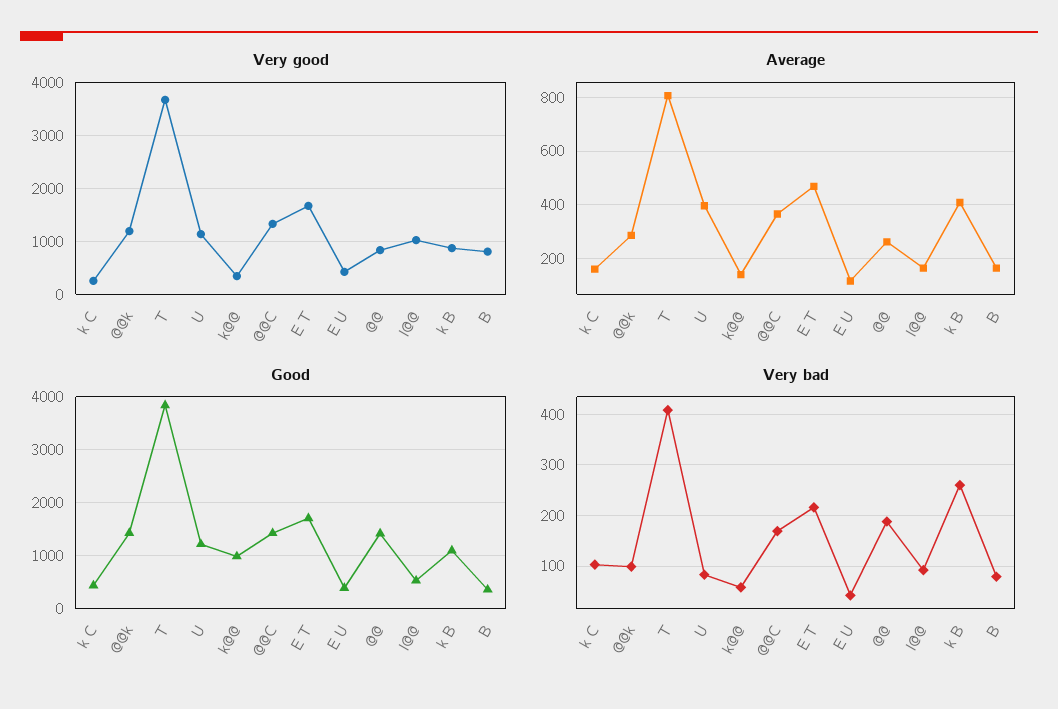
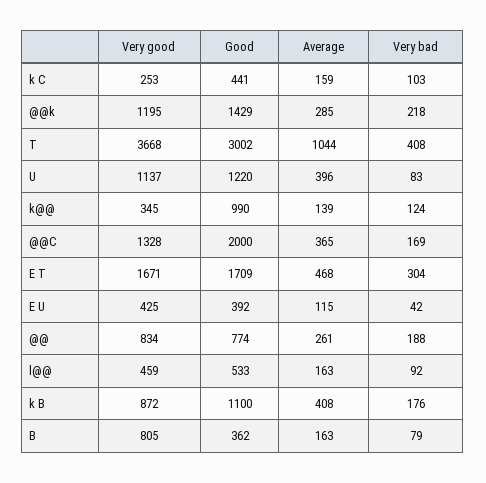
  {
    "Very good": {
      "k C": 253,
      "@@k": 1195,
      "T": 3668,
      "U": 1137,
      "k@@": 345,
      "@@C": 1328,
      "E T": 1671,
      "E U": 425,
      "@@": 834,
-     "l@@": 1000,
+     "l@@": 459,
      "k B": 872,
      "B": 805
    },
    "Average": {
      "k C": 159,
      "@@k": 285,
-     "T": 800,
+     "T": 1044,
      "U": 396,
      "k@@": 139,
      "@@C": 365,
      "E T": 468,
      "E U": 115,
      "@@": 261,
      "l@@": 163,
      "k B": 408,
      "B": 163
    },
    "Good": {
      "k C": 441,
      "@@k": 1429,
-     "T": 3800,
+     "T": 3002,
      "U": 1220,
      "k@@": 990,
-     "@@C": 1400,
+     "@@C": 2000,
      "E T": 1709,
      "E U": 392,
-     "@@": 1400,
+     "@@": 774,
      "l@@": 533,
      "k B": 1100,
      "B": 362
    },
    "Very bad": {
      "k C": 103,
-     "@@k": 100,
+     "@@k": 218,
      "T": 408,
      "U": 83,
-     "k@@": 60,
+     "k@@": 124,
      "@@C": 169,
-     "E T": 220,
+     "E T": 304,
      "E U": 42,
      "@@": 188,
      "l@@": 92,
-     "k B": 260,
+     "k B": 176,
      "B": 79
    }
  }

